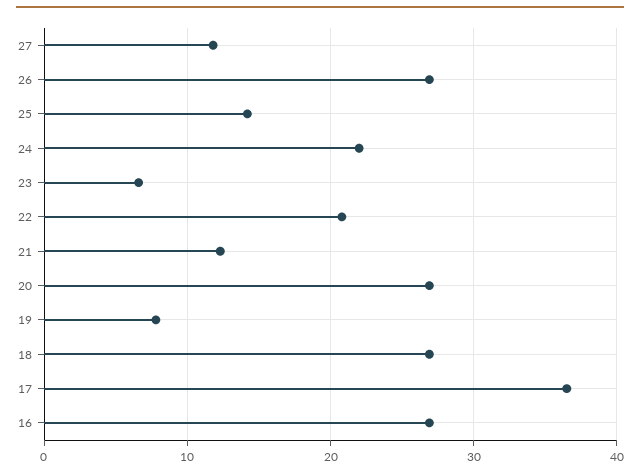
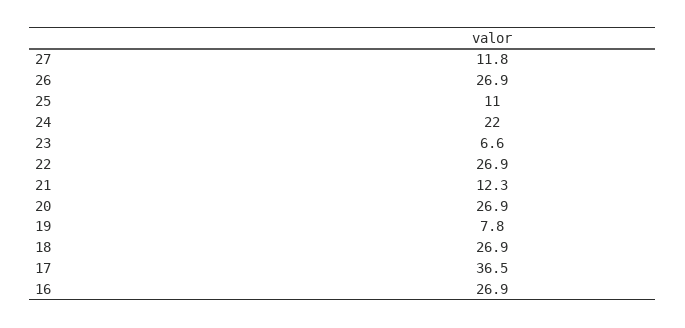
  {
    "27": 11.8,
    "26": 26.9,
-   "25": 14,
+   "25": 11,
    "24": 22,
    "23": 6.6,
-   "22": 21,
+   "22": 26.9,
    "21": 12.3,
    "20": 26.9,
    "19": 7.8,
    "18": 26.9,
    "17": 36.5,
    "16": 26.9
  }

